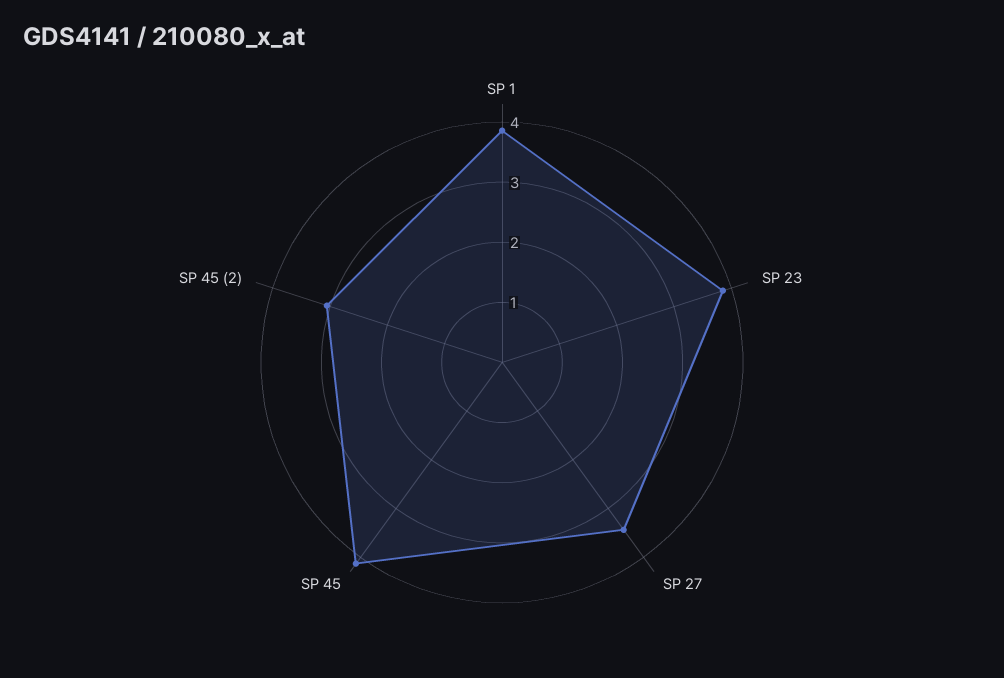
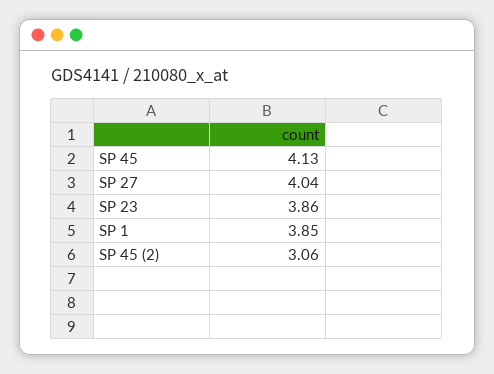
  {
    "SP 1": 3.85,
    "SP 23": 3.86,
-   "SP 27": 3.4,
+   "SP 27": 4.04,
    "SP 45": 4.13,
    "SP 45 (2)": 3.06
  }

